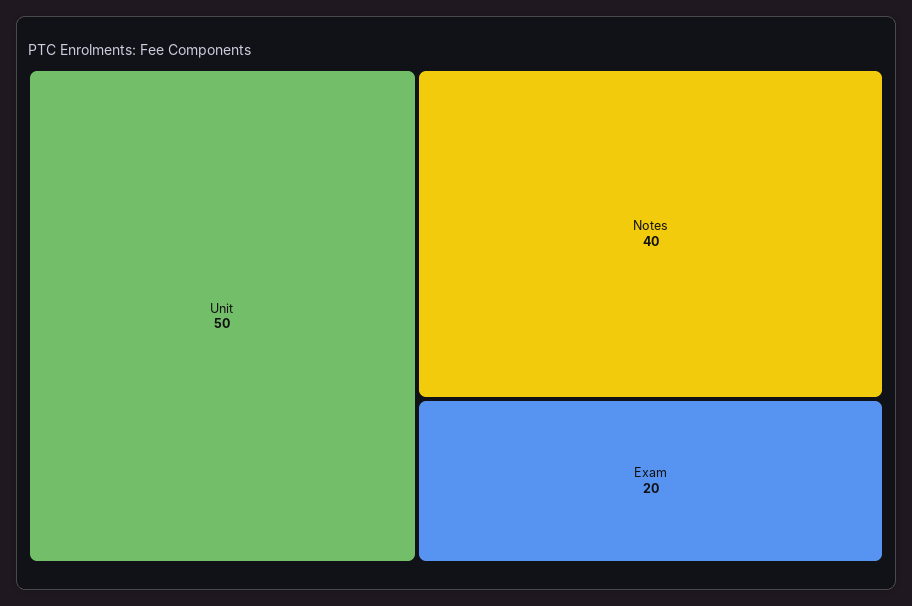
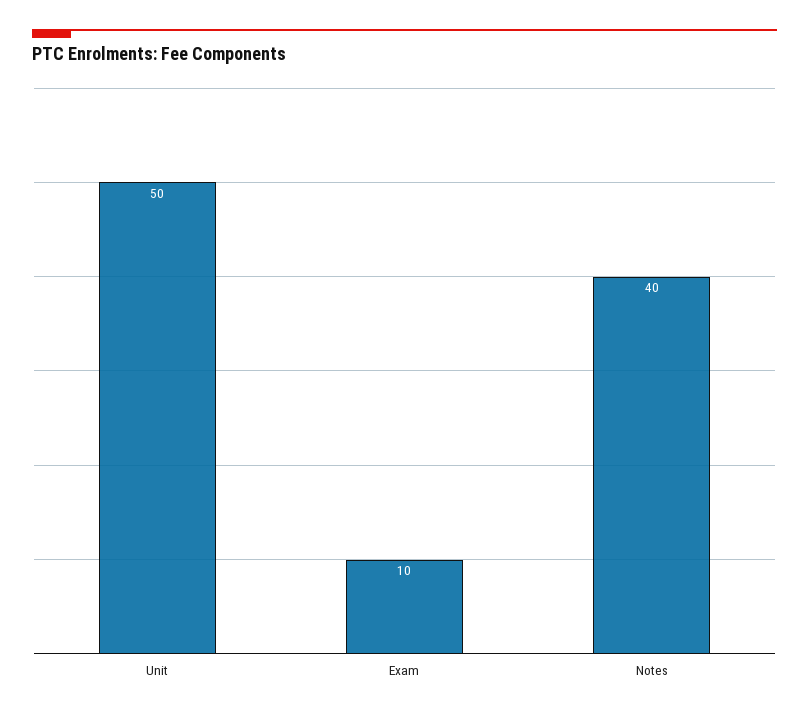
  {
    "Unit": 50,
    "Notes": 40,
-   "Exam": 20
+   "Exam": 10
  }

